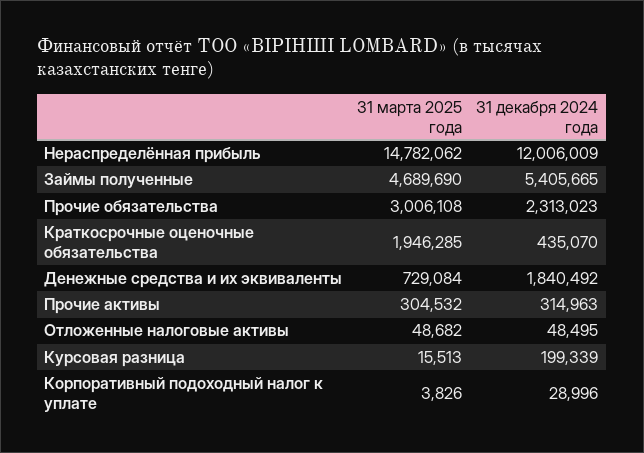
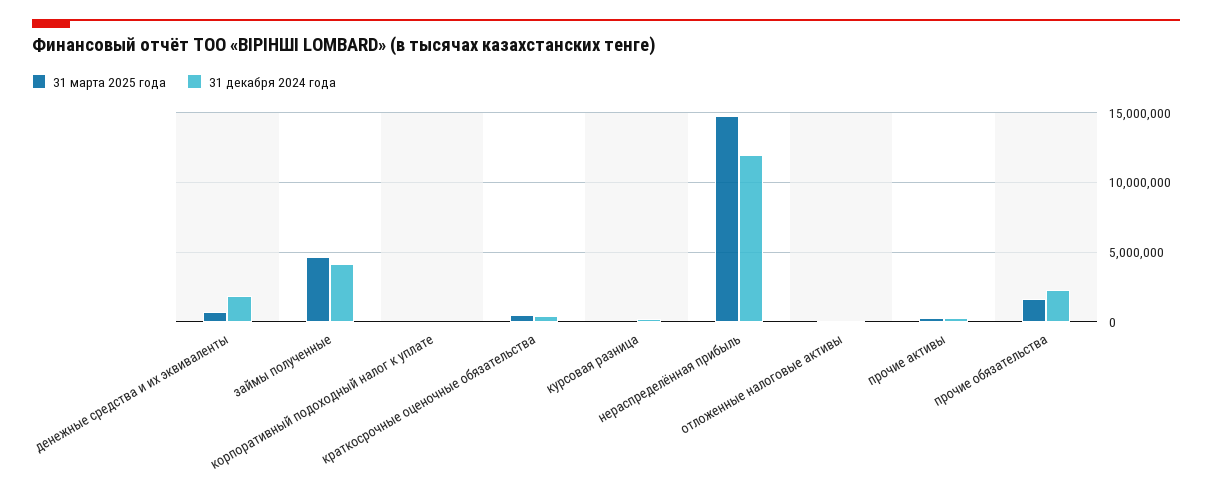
  {
    "31 марта 2025 года": {
      "Нераспределённая прибыль": 14782062,
      "Займы полученные": 4689690,
-     "Прочие обязательства": 3006108,
+     "Прочие обязательства": 1500000,
-     "Краткосрочные оценочные обязательства": 1946285,
+     "Краткосрочные оценочные обязательства": 500000,
      "Денежные средства и их эквиваленты": 729084,
      "Прочие активы": 304532,
      "Отложенные налоговые активы": 48682,
      "Курсовая разница": 15513,
      "Корпоративный подоходный налог к уплате": 3826
    },
    "31 декабря 2024 года": {
      "Нераспределённая прибыль": 12006009,
-     "Займы полученные": 5405665,
+     "Займы полученные": 4000000,
      "Прочие обязательства": 2313023,
      "Краткосрочные оценочные обязательства": 435070,
      "Денежные средства и их эквиваленты": 1840492,
      "Прочие активы": 314963,
      "Отложенные налоговые активы": 48495,
      "Курсовая разница": 199339,
      "Корпоративный подоходный налог к уплате": 28996
    }
  }

